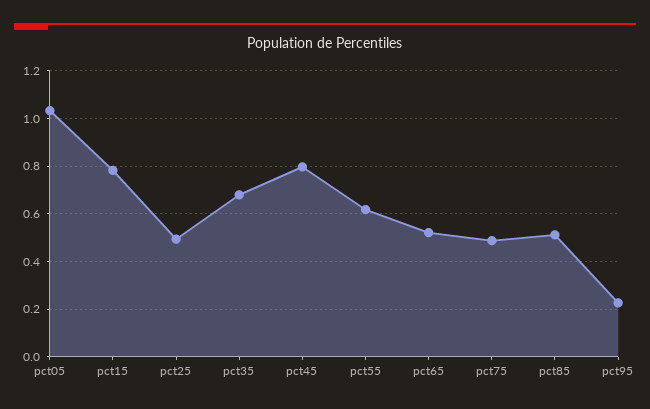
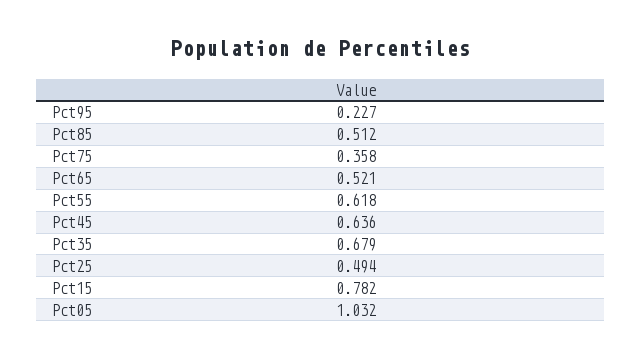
  {
    "pct05": 1.032,
    "pct15": 0.782,
    "pct25": 0.494,
    "pct35": 0.679,
-   "pct45": 0.8,
+   "pct45": 0.636,
    "pct55": 0.618,
    "pct65": 0.521,
-   "pct75": 0.5,
+   "pct75": 0.358,
    "pct85": 0.512,
    "pct95": 0.227
  }

